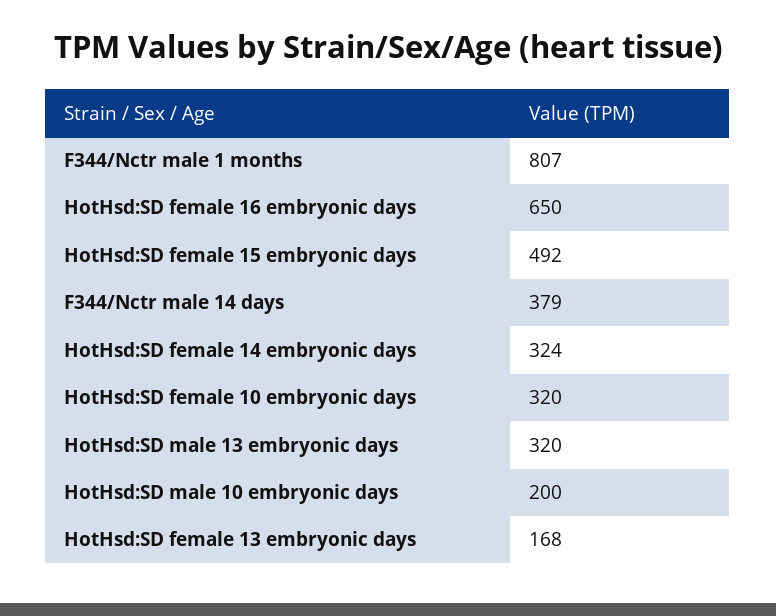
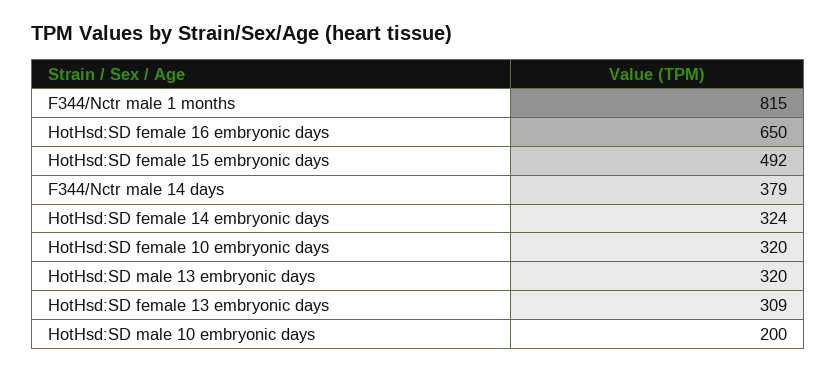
  {
-   "F344/Nctr male 1 months": 807,
+   "F344/Nctr male 1 months": 815,
    "HotHsd:SD female 16 embryonic days": 650,
    "HotHsd:SD female 15 embryonic days": 492,
    "F344/Nctr male 14 days": 379,
    "HotHsd:SD female 14 embryonic days": 324,
    "HotHsd:SD female 10 embryonic days": 320,
    "HotHsd:SD male 13 embryonic days": 320,
    "HotHsd:SD male 10 embryonic days": 200,
-   "HotHsd:SD female 13 embryonic days": 168
+   "HotHsd:SD female 13 embryonic days": 309
  }

